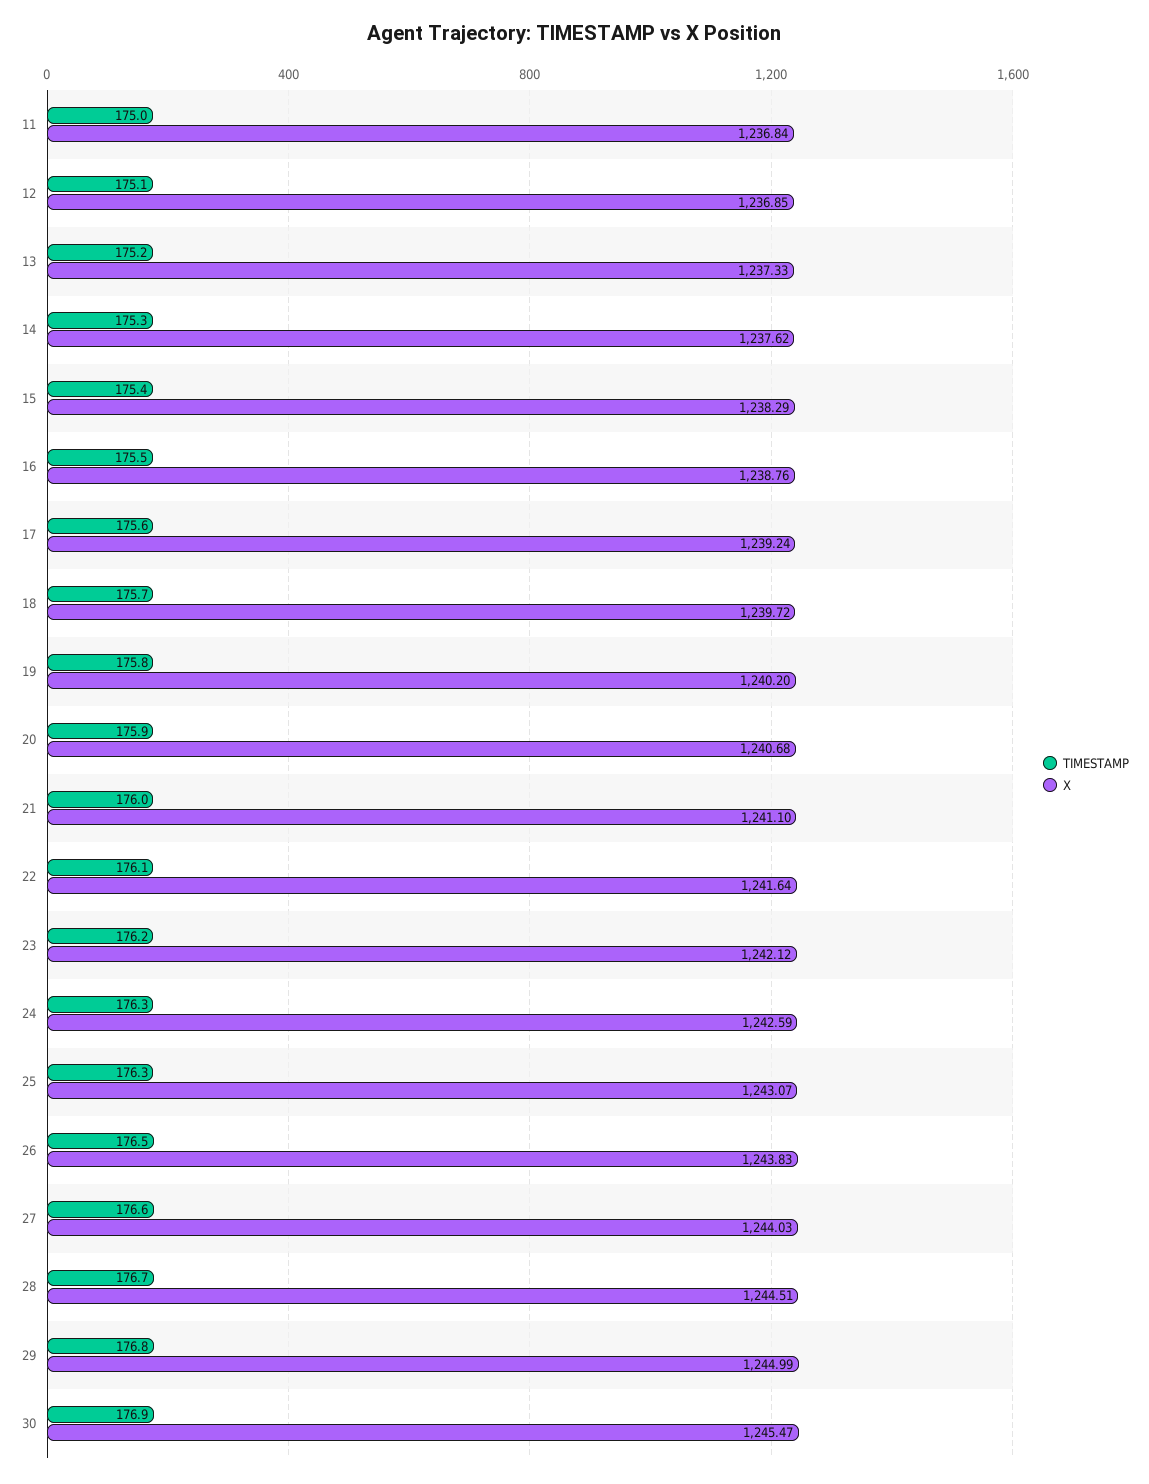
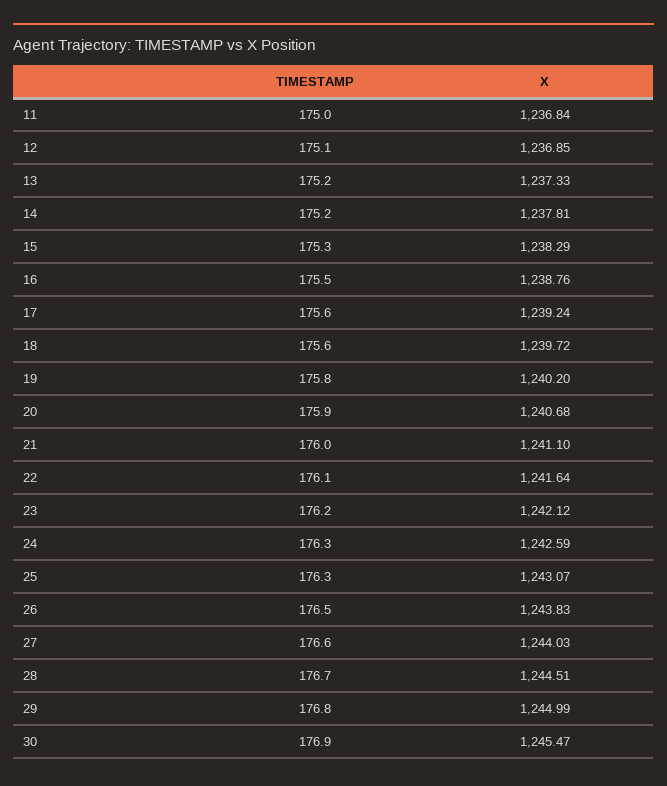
  {
    "TIMESTAMP": {
      "11": 175,
      "12": 175.1,
      "13": 175.2,
-     "14": 175.3,
+     "14": 175.2,
-     "15": 175.4,
+     "15": 175.3,
      "16": 175.5,
      "17": 175.6,
-     "18": 175.7,
+     "18": 175.6,
      "19": 175.8,
      "20": 175.9,
      "21": 176,
      "22": 176.1,
      "23": 176.2,
      "24": 176.3,
      "25": 176.3,
      "26": 176.5,
      "27": 176.6,
      "28": 176.7,
      "29": 176.8,
      "30": 176.9
    },
    "X": {
      "11": 1236.84,
      "12": 1236.85,
      "13": 1237.33,
-     "14": 1237.62,
+     "14": 1237.81,
      "15": 1238.29,
      "16": 1238.76,
      "17": 1239.24,
      "18": 1239.72,
      "19": 1240.2,
      "20": 1240.68,
      "21": 1241.1,
      "22": 1241.64,
      "23": 1242.12,
      "24": 1242.59,
      "25": 1243.07,
      "26": 1243.83,
      "27": 1244.03,
      "28": 1244.51,
      "29": 1244.99,
      "30": 1245.47
    }
  }

